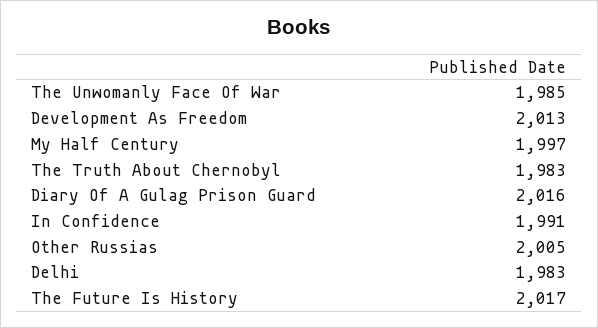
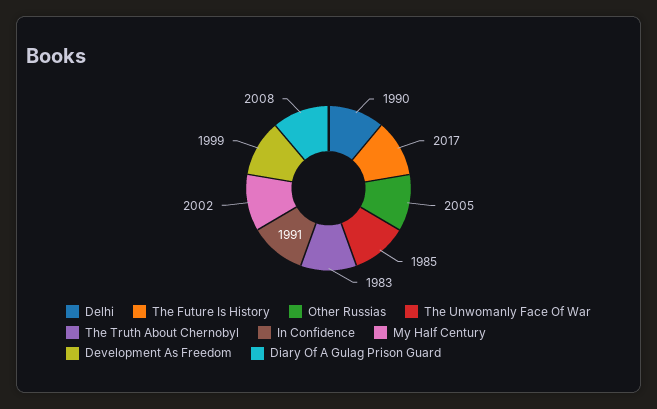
  {
    "The Unwomanly Face Of War": 1985,
-   "Development As Freedom": 2013,
+   "Development As Freedom": 1999,
-   "My Half Century": 1997,
+   "My Half Century": 2002,
    "The Truth About Chernobyl": 1983,
-   "Diary Of A Gulag Prison Guard": 2016,
+   "Diary Of A Gulag Prison Guard": 2008,
    "In Confidence": 1991,
    "Other Russias": 2005,
-   "Delhi": 1983,
+   "Delhi": 1990,
    "The Future Is History": 2017
  }

